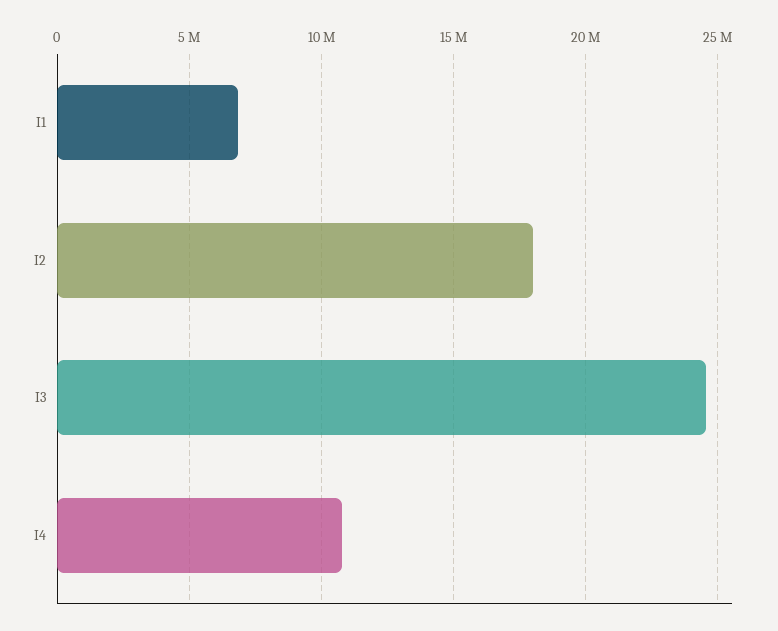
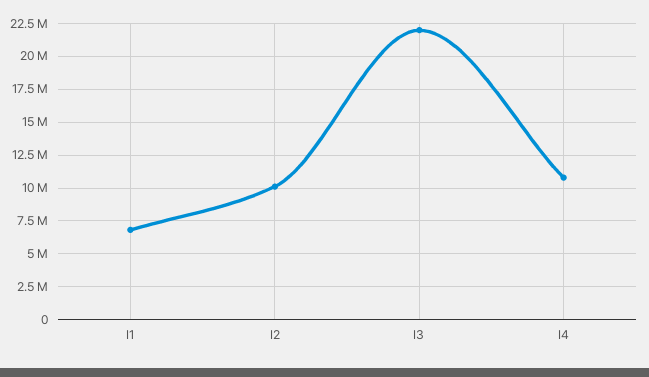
  {
    "I1": 7000000,
-   "I2": 18000000,
+   "I2": 10000000,
-   "I3": 24500000,
+   "I3": 22000000,
    "I4": 11000000
  }

